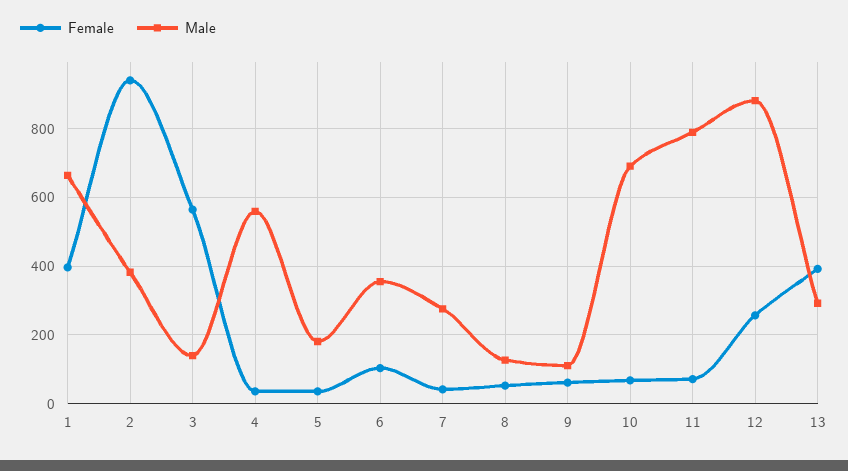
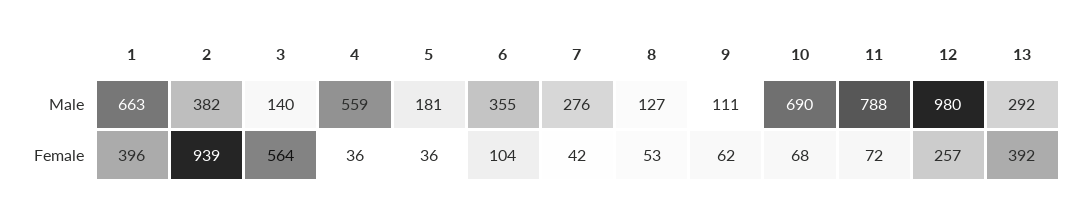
  {
    "Female": {
      "1": 396,
      "2": 939,
      "3": 564,
      "4": 36,
      "5": 36,
      "6": 104,
      "7": 42,
      "8": 53,
      "9": 62,
      "10": 68,
      "11": 72,
      "12": 257,
      "13": 392
    },
    "Male": {
      "1": 663,
      "2": 382,
      "3": 140,
      "4": 559,
      "5": 181,
      "6": 355,
      "7": 276,
      "8": 127,
      "9": 111,
      "10": 690,
      "11": 788,
-     "12": 880,
+     "12": 980,
      "13": 292
    }
  }

